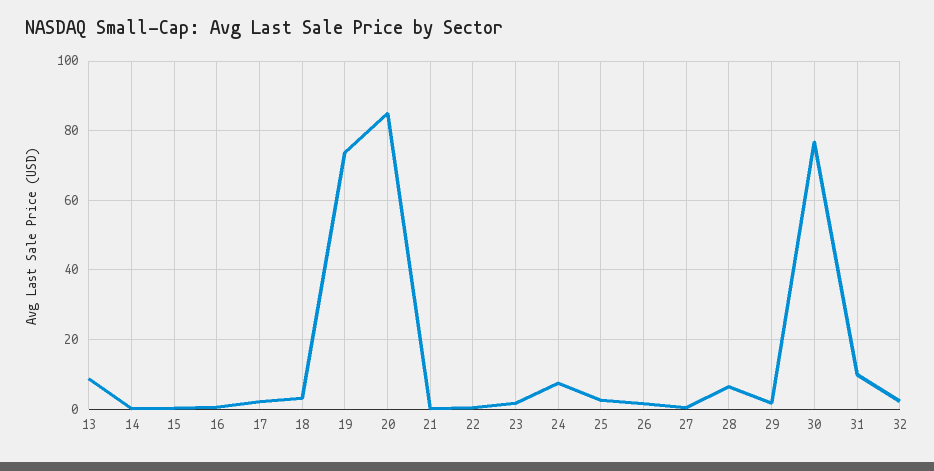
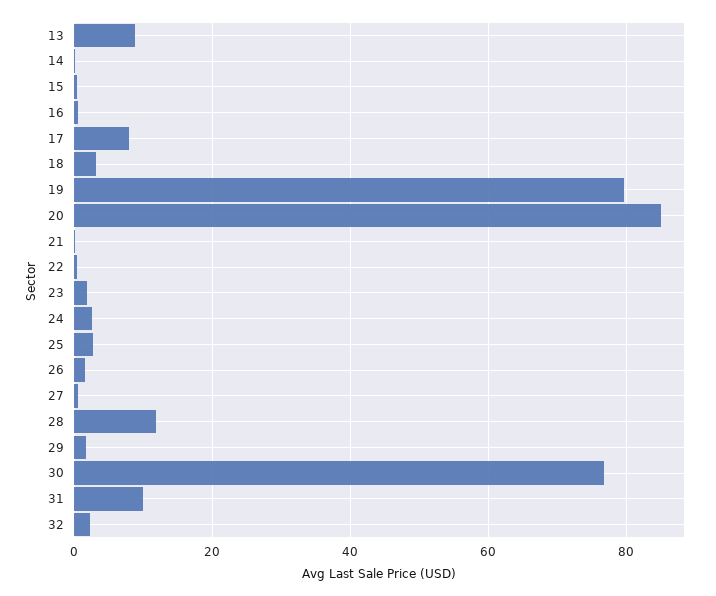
  {
    "13": 8,
    "14": 0,
    "15": 0,
    "16": 0,
-   "17": 2,
+   "17": 8,
    "18": 4,
-   "19": 74,
+   "19": 80,
    "20": 86,
    "21": 0,
    "22": 0,
    "23": 2,
-   "24": 8,
+   "24": 2,
    "25": 2,
    "26": 2,
    "27": 0,
-   "28": 6,
+   "28": 12,
    "29": 2,
    "30": 76,
    "31": 10,
    "32": 2
  }

